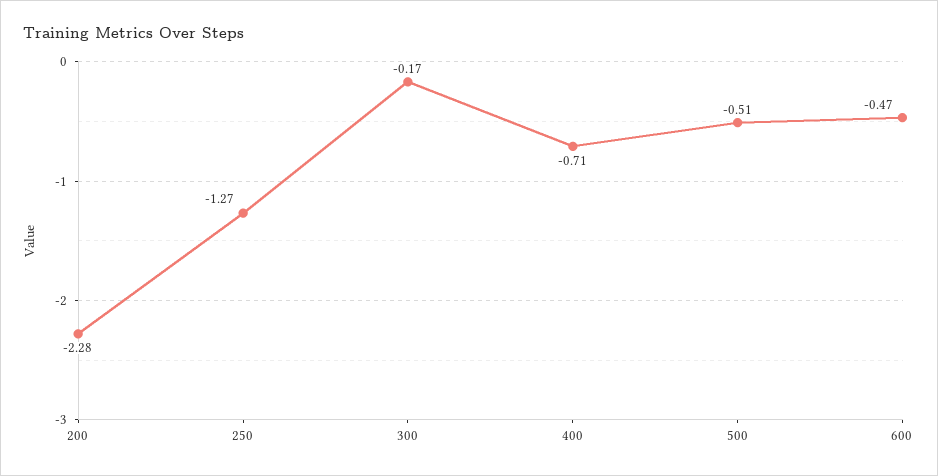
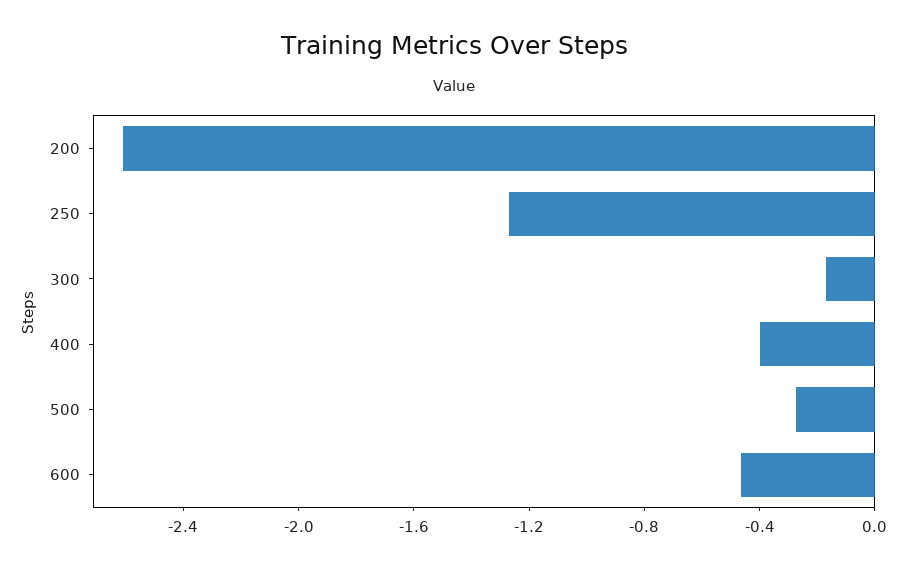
  {
-   "200": -2.28,
+   "200": -2.6,
    "250": -1.27,
    "300": -0.17,
-   "400": -0.71,
+   "400": -0.4,
-   "500": -0.51,
+   "500": -0.3,
    "600": -0.47
  }

